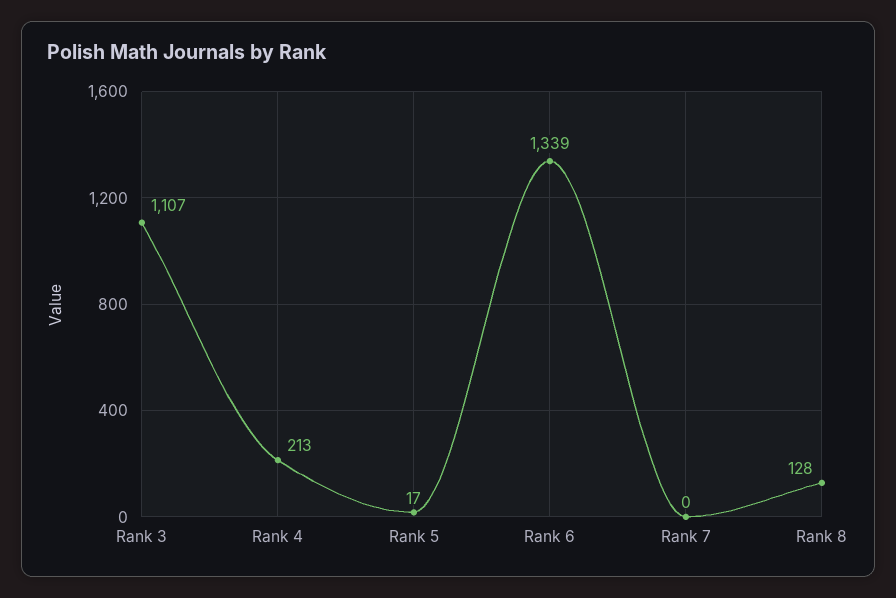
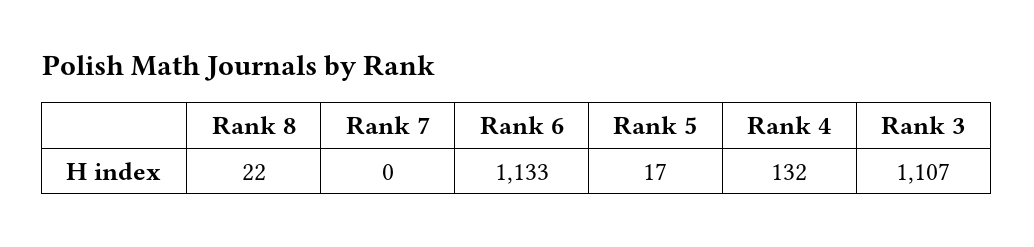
  {
    "Rank 3": 1107,
-   "Rank 4": 213,
+   "Rank 4": 132,
    "Rank 5": 17,
-   "Rank 6": 1339,
+   "Rank 6": 1133,
    "Rank 7": 0,
-   "Rank 8": 128
+   "Rank 8": 22
  }

